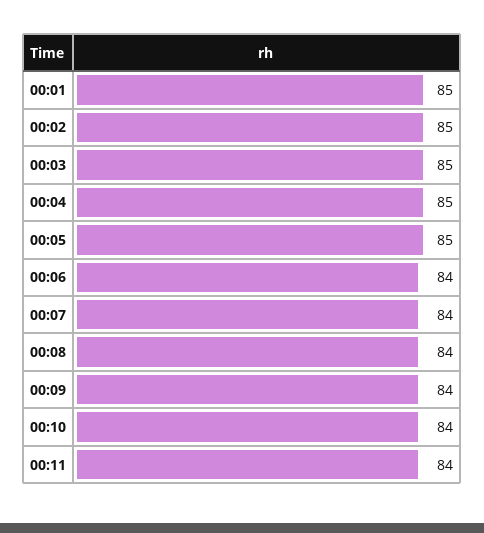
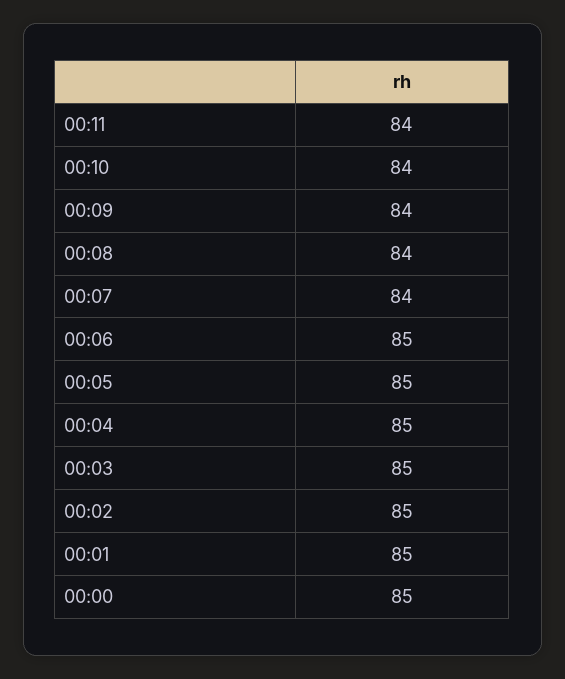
  {
    "00:01": 85,
    "00:02": 85,
    "00:03": 85,
    "00:04": 85,
    "00:05": 85,
-   "00:06": 84,
+   "00:06": 85,
    "00:07": 84,
    "00:08": 84,
    "00:09": 84,
    "00:10": 84,
-   "00:11": 84
+   "00:11": 84,
+   "00:00": 85
  }

